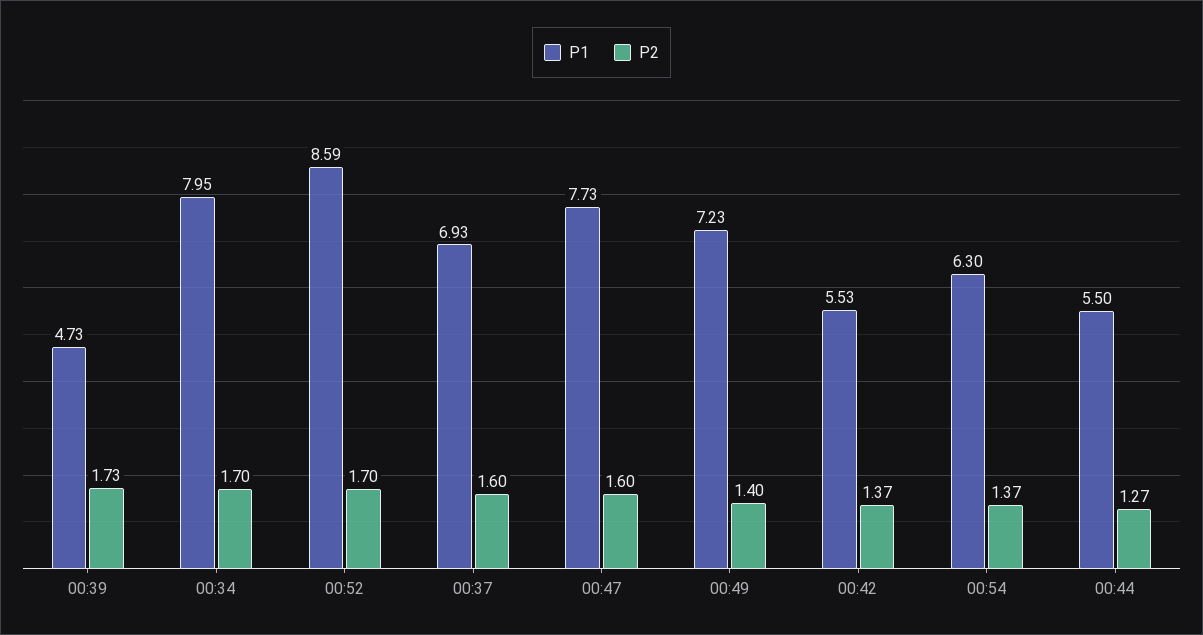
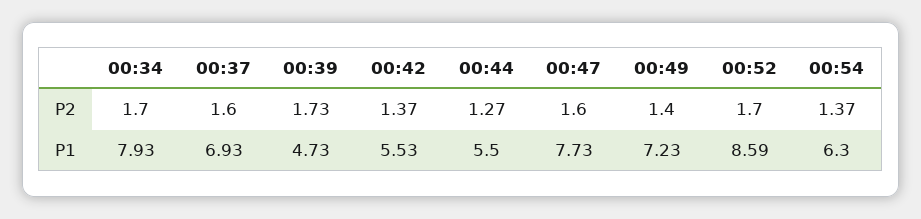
  {
    "P1": {
      "00:39": 4.73,
-     "00:34": 7.95,
+     "00:34": 7.93,
      "00:52": 8.59,
      "00:37": 6.93,
      "00:47": 7.73,
      "00:49": 7.23,
      "00:42": 5.53,
      "00:54": 6.3,
      "00:44": 5.5
    },
    "P2": {
      "00:39": 1.73,
      "00:34": 1.7,
      "00:52": 1.7,
      "00:37": 1.6,
      "00:47": 1.6,
      "00:49": 1.4,
      "00:42": 1.37,
      "00:54": 1.37,
      "00:44": 1.27
    }
  }

